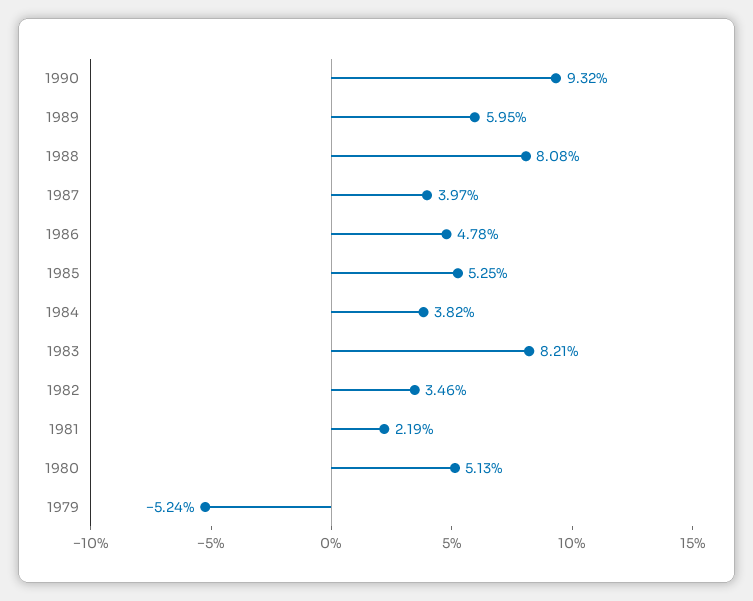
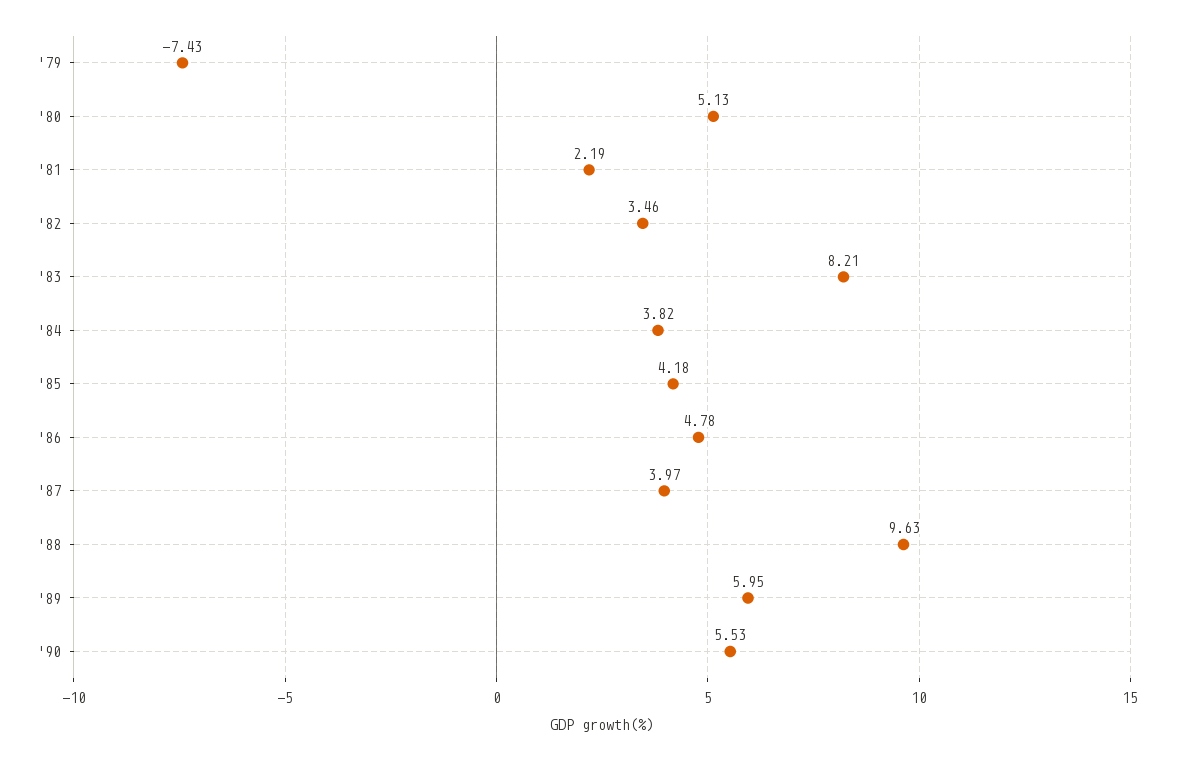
  {
-   "1990": 9.32,
+   "1990": 5.53,
    "1989": 5.95,
-   "1988": 8.08,
+   "1988": 9.63,
    "1987": 3.97,
    "1986": 4.78,
-   "1985": 5.25,
+   "1985": 4.18,
    "1984": 3.82,
    "1983": 8.21,
    "1982": 3.46,
    "1981": 2.19,
    "1980": 5.13,
-   "1979": -5.24
+   "1979": -7.43
  }

